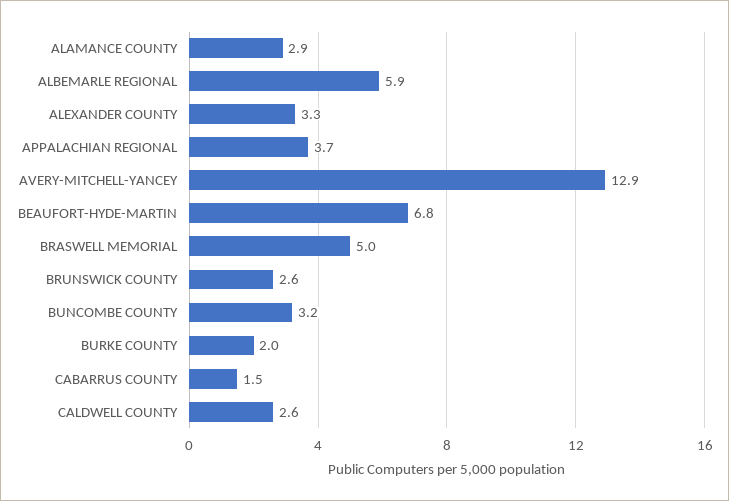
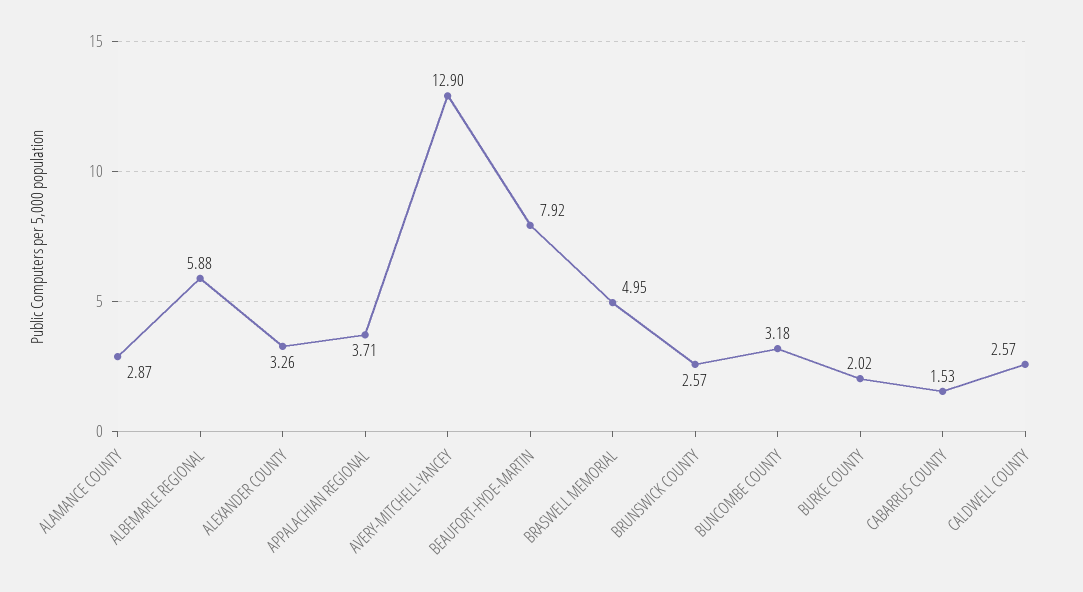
  {
    "ALAMANCE COUNTY": 2.87,
    "ALBEMARLE REGIONAL": 5.88,
    "ALEXANDER COUNTY": 3.26,
    "APPALACHIAN REGIONAL": 3.71,
    "AVERY-MITCHELL-YANCEY": 12.9,
-   "BEAUFORT-HYDE-MARTIN": 6.8,
+   "BEAUFORT-HYDE-MARTIN": 7.92,
    "BRASWELL MEMORIAL": 4.95,
    "BRUNSWICK COUNTY": 2.57,
    "BUNCOMBE COUNTY": 3.18,
    "BURKE COUNTY": 2.02,
    "CABARRUS COUNTY": 1.53,
    "CALDWELL COUNTY": 2.57
  }

